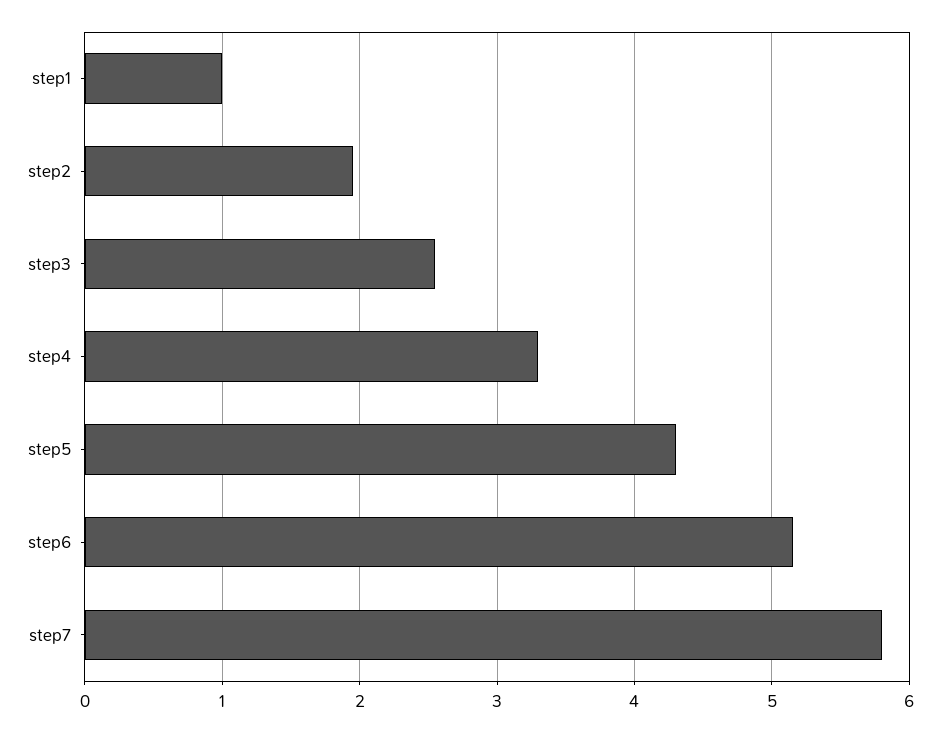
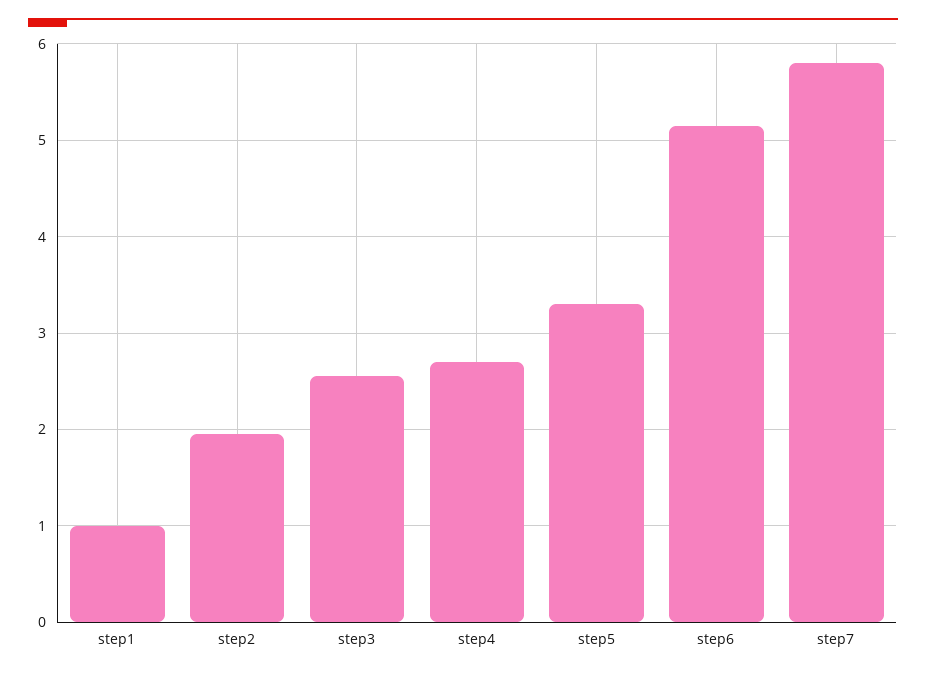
  {
    "step1": 1,
    "step2": 2,
    "step3": 2.6,
-   "step4": 3.3,
+   "step4": 2.7,
-   "step5": 4.3,
+   "step5": 3.3,
    "step6": 5.2,
    "step7": 5.8
  }

